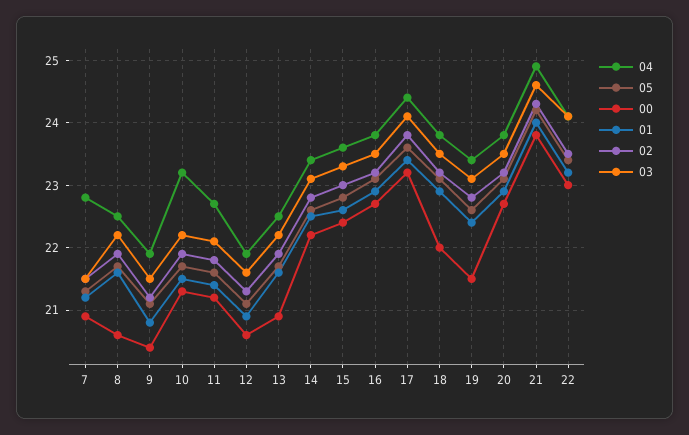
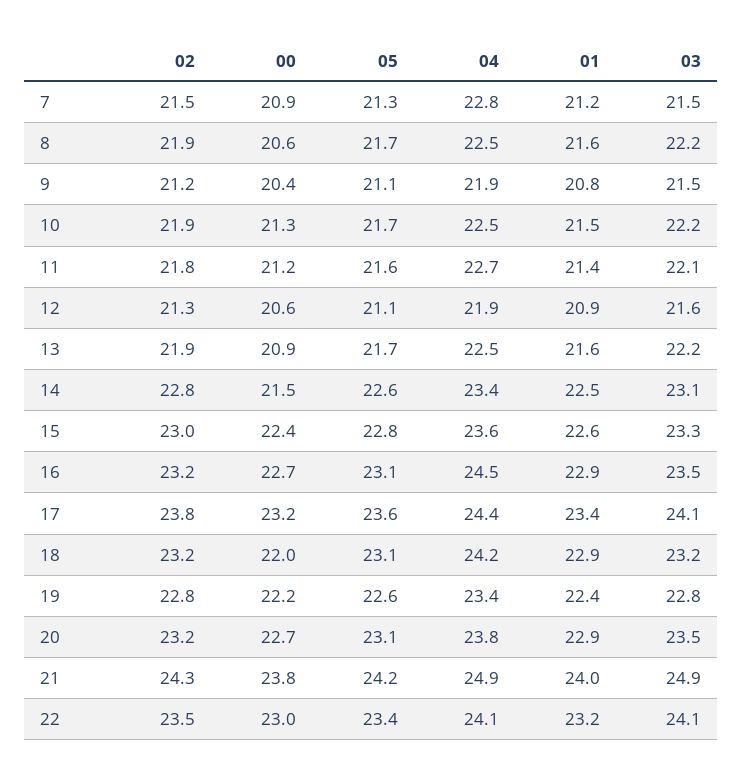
  {
    "04": {
      "7": 22.8,
      "8": 22.5,
      "9": 21.9,
-     "10": 23.2,
+     "10": 22.5,
      "11": 22.7,
      "12": 21.9,
      "13": 22.5,
      "14": 23.4,
      "15": 23.6,
-     "16": 23.8,
+     "16": 24.5,
      "17": 24.4,
-     "18": 23.8,
+     "18": 24.2,
      "19": 23.4,
      "20": 23.8,
      "21": 24.9,
      "22": 24.1
    },
    "05": {
      "7": 21.3,
      "8": 21.7,
      "9": 21.1,
      "10": 21.7,
      "11": 21.6,
      "12": 21.1,
      "13": 21.7,
      "14": 22.6,
      "15": 22.8,
      "16": 23.1,
      "17": 23.6,
      "18": 23.1,
      "19": 22.6,
      "20": 23.1,
      "21": 24.2,
      "22": 23.4
    },
    "00": {
      "7": 20.9,
      "8": 20.6,
      "9": 20.4,
      "10": 21.3,
      "11": 21.2,
      "12": 20.6,
      "13": 20.9,
-     "14": 22.2,
+     "14": 21.5,
      "15": 22.4,
      "16": 22.7,
      "17": 23.2,
      "18": 22,
-     "19": 21.5,
+     "19": 22.2,
      "20": 22.7,
      "21": 23.8,
      "22": 23
    },
    "01": {
      "7": 21.2,
      "8": 21.6,
      "9": 20.8,
      "10": 21.5,
      "11": 21.4,
      "12": 20.9,
      "13": 21.6,
      "14": 22.5,
      "15": 22.6,
      "16": 22.9,
      "17": 23.4,
      "18": 22.9,
      "19": 22.4,
      "20": 22.9,
      "21": 24,
      "22": 23.2
    },
    "02": {
      "7": 21.5,
      "8": 21.9,
      "9": 21.2,
      "10": 21.9,
      "11": 21.8,
      "12": 21.3,
      "13": 21.9,
      "14": 22.8,
      "15": 23,
      "16": 23.2,
      "17": 23.8,
      "18": 23.2,
      "19": 22.8,
      "20": 23.2,
      "21": 24.3,
      "22": 23.5
    },
    "03": {
      "7": 21.5,
      "8": 22.2,
      "9": 21.5,
      "10": 22.2,
      "11": 22.1,
      "12": 21.6,
      "13": 22.2,
      "14": 23.1,
      "15": 23.3,
      "16": 23.5,
      "17": 24.1,
-     "18": 23.5,
+     "18": 23.2,
-     "19": 23.1,
+     "19": 22.8,
      "20": 23.5,
-     "21": 24.6,
+     "21": 24.9,
      "22": 24.1
    }
  }

